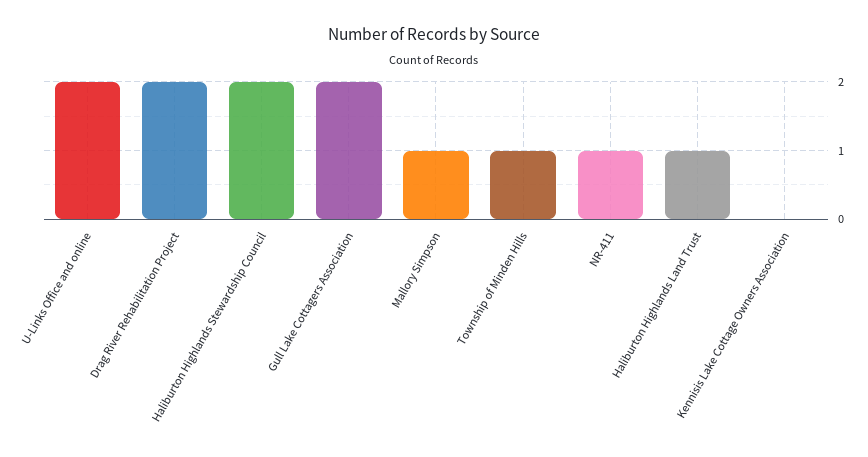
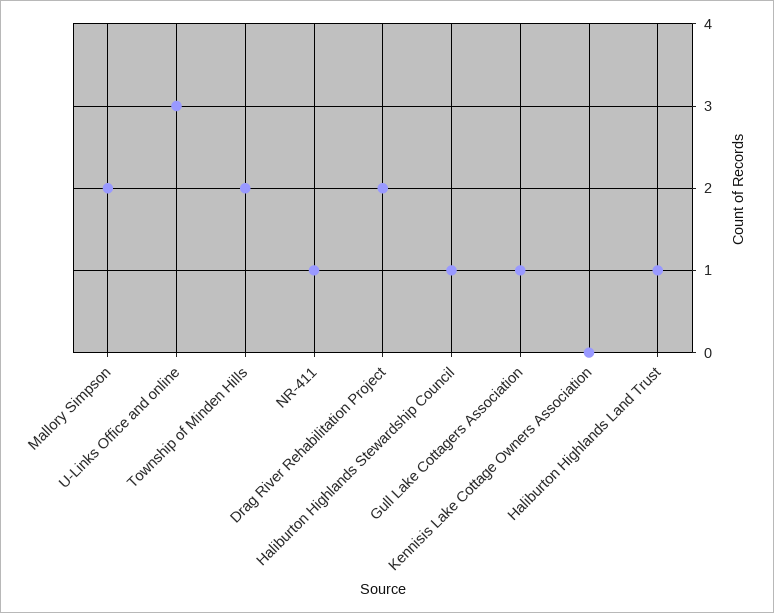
  {
-   "U-Links Office and online": 2,
+   "U-Links Office and online": 3,
    "Drag River Rehabilitation Project": 2,
-   "Haliburton Highlands Stewardship Council": 2,
+   "Haliburton Highlands Stewardship Council": 1,
-   "Gull Lake Cottagers Association": 2,
+   "Gull Lake Cottagers Association": 1,
-   "Mallory Simpson": 1,
+   "Mallory Simpson": 2,
-   "Township of Minden Hills": 1,
+   "Township of Minden Hills": 2,
    "NR-411": 1,
    "Haliburton Highlands Land Trust": 1,
    "Kennisis Lake Cottage Owners Association": 0
  }

